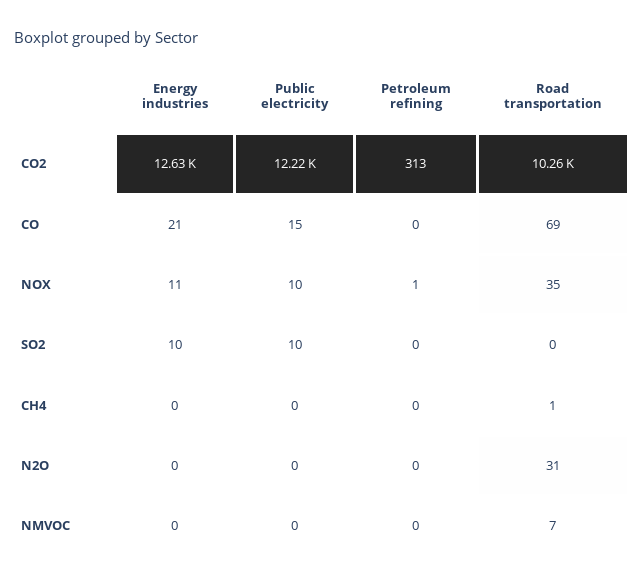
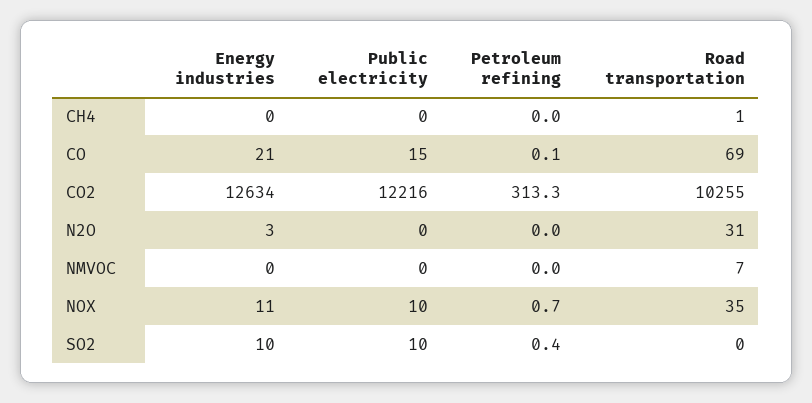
  {
    "Energy industries": {
      "CO2": 12634,
      "CO": 21,
      "NOX": 11,
      "SO2": 10,
      "CH4": 0,
-     "N2O": 0,
+     "N2O": 3,
      "NMVOC": 0
    },
    "Public electricity": {
      "CO2": 12216,
      "CO": 15,
      "NOX": 10,
      "SO2": 10,
      "CH4": 0,
      "N2O": 0,
      "NMVOC": 0
    },
    "Petroleum refining": {
      "CO2": 313.3,
      "CO": 0.1,
      "NOX": 0.7,
      "SO2": 0.4,
      "CH4": 0,
      "N2O": 0,
      "NMVOC": 0
    },
    "Road transportation": {
      "CO2": 10255,
      "CO": 69,
      "NOX": 35,
      "SO2": 0,
      "CH4": 1,
      "N2O": 31,
      "NMVOC": 7
    }
  }

